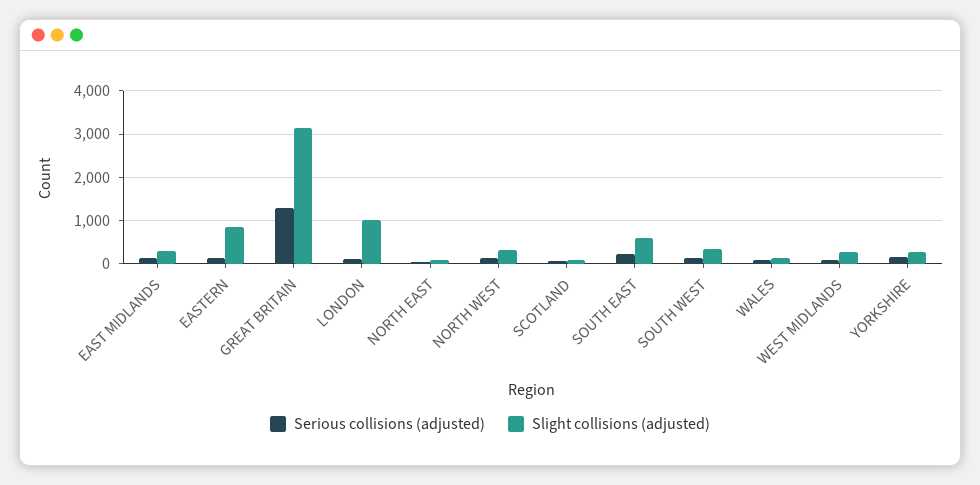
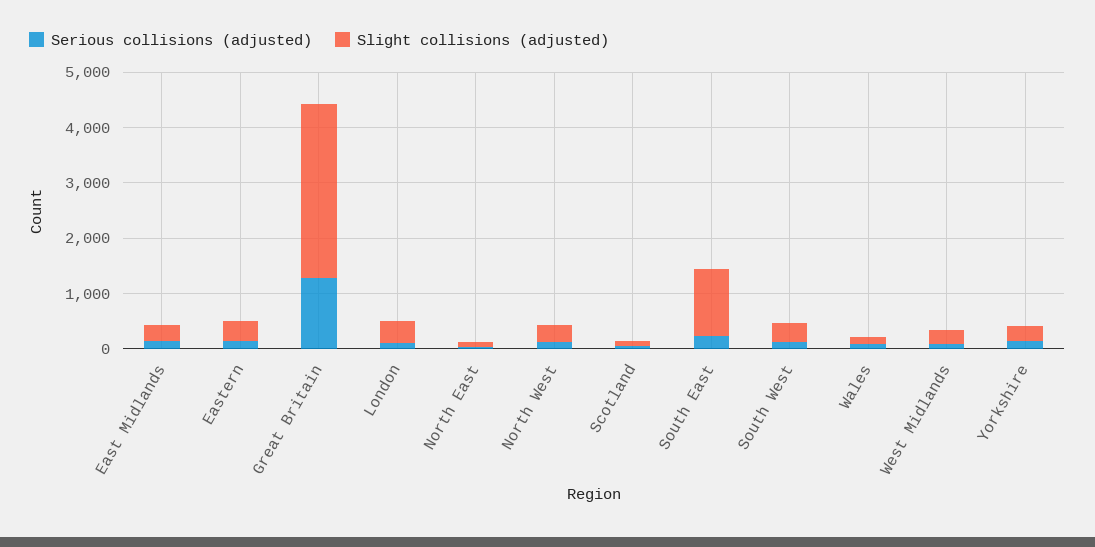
  {
    "Serious collisions (adjusted)": {
      "EAST MIDLANDS": 200,
      "EASTERN": 200,
      "GREAT BRITAIN": 1200,
      "LONDON": 200,
      "NORTH EAST": 0,
      "NORTH WEST": 200,
      "SCOTLAND": 0,
      "SOUTH EAST": 200,
      "SOUTH WEST": 200,
      "WALES": 0,
      "WEST MIDLANDS": 0,
      "YORKSHIRE": 200
    },
    "Slight collisions (adjusted)": {
      "EAST MIDLANDS": 400,
-     "EASTERN": 800,
+     "EASTERN": 400,
      "GREAT BRITAIN": 3200,
-     "LONDON": 1000,
+     "LONDON": 400,
      "NORTH EAST": 0,
      "NORTH WEST": 400,
      "SCOTLAND": 0,
-     "SOUTH EAST": 600,
+     "SOUTH EAST": 1200,
      "SOUTH WEST": 400,
      "WALES": 200,
      "WEST MIDLANDS": 200,
      "YORKSHIRE": 200
    }
  }

